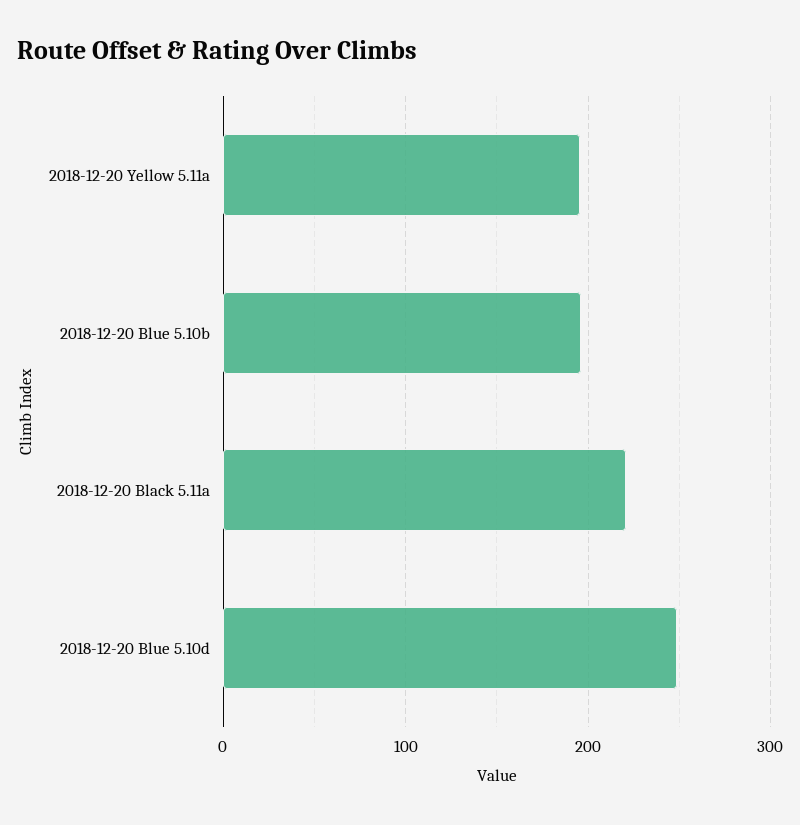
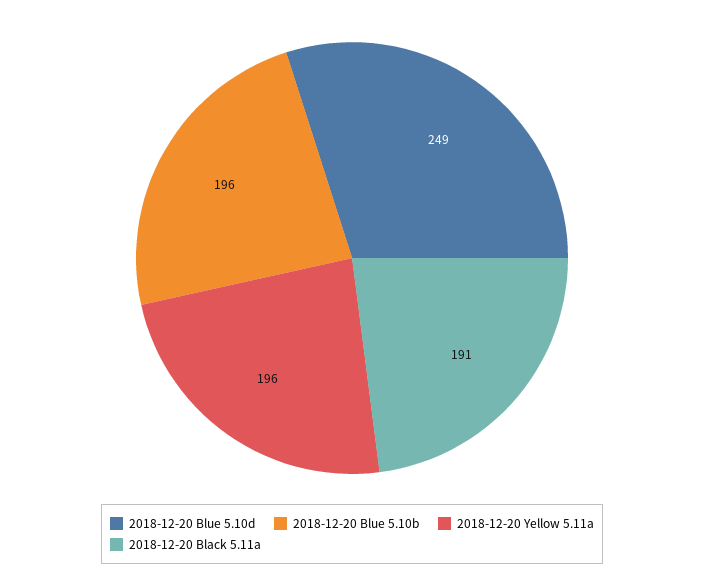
  {
    "2018-12-20 Yellow 5.11a": 196,
    "2018-12-20 Blue 5.10b": 196,
-   "2018-12-20 Black 5.11a": 220,
+   "2018-12-20 Black 5.11a": 191,
    "2018-12-20 Blue 5.10d": 249
  }

